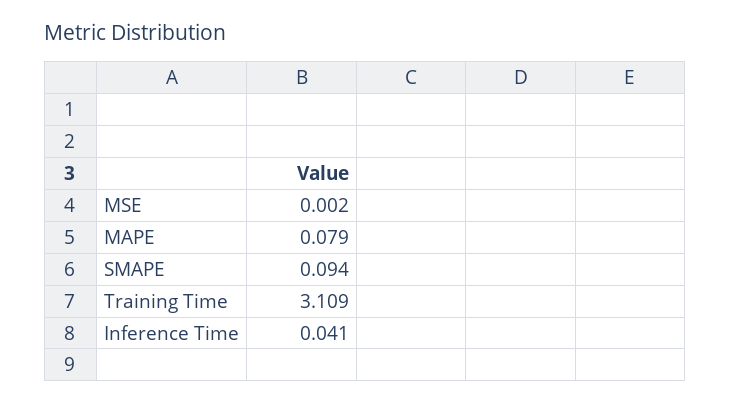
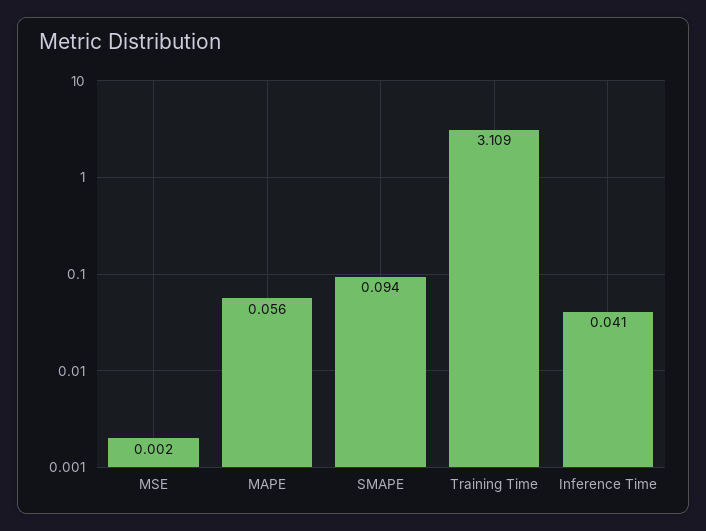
  {
    "MSE": 0.002,
-   "MAPE": 0.079,
+   "MAPE": 0.056,
    "SMAPE": 0.094,
    "Training Time": 3.109,
    "Inference Time": 0.041
  }

